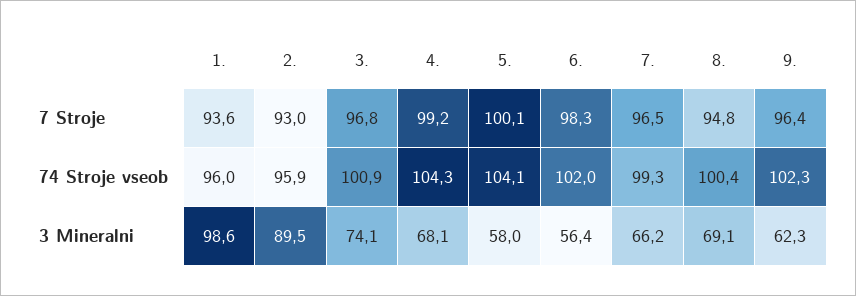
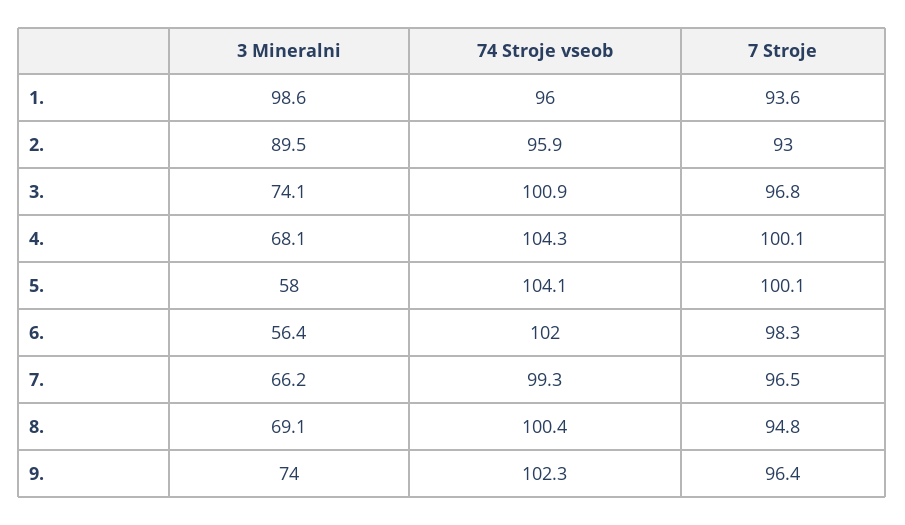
  {
    "1.": {
      "7 Stroje": 93.6,
      "74 Stroje vseob": 96,
      "3 Mineralni": 98.6
    },
    "2.": {
      "7 Stroje": 93,
      "74 Stroje vseob": 95.9,
      "3 Mineralni": 89.5
    },
    "3.": {
      "7 Stroje": 96.8,
      "74 Stroje vseob": 100.9,
      "3 Mineralni": 74.1
    },
    "4.": {
-     "7 Stroje": 99.2,
+     "7 Stroje": 100.1,
      "74 Stroje vseob": 104.3,
      "3 Mineralni": 68.1
    },
    "5.": {
      "7 Stroje": 100.1,
      "74 Stroje vseob": 104.1,
      "3 Mineralni": 58
    },
    "6.": {
      "7 Stroje": 98.3,
      "74 Stroje vseob": 102,
      "3 Mineralni": 56.4
    },
    "7.": {
      "7 Stroje": 96.5,
      "74 Stroje vseob": 99.3,
      "3 Mineralni": 66.2
    },
    "8.": {
      "7 Stroje": 94.8,
      "74 Stroje vseob": 100.4,
      "3 Mineralni": 69.1
    },
    "9.": {
      "7 Stroje": 96.4,
      "74 Stroje vseob": 102.3,
-     "3 Mineralni": 62.3
+     "3 Mineralni": 74
    }
  }

